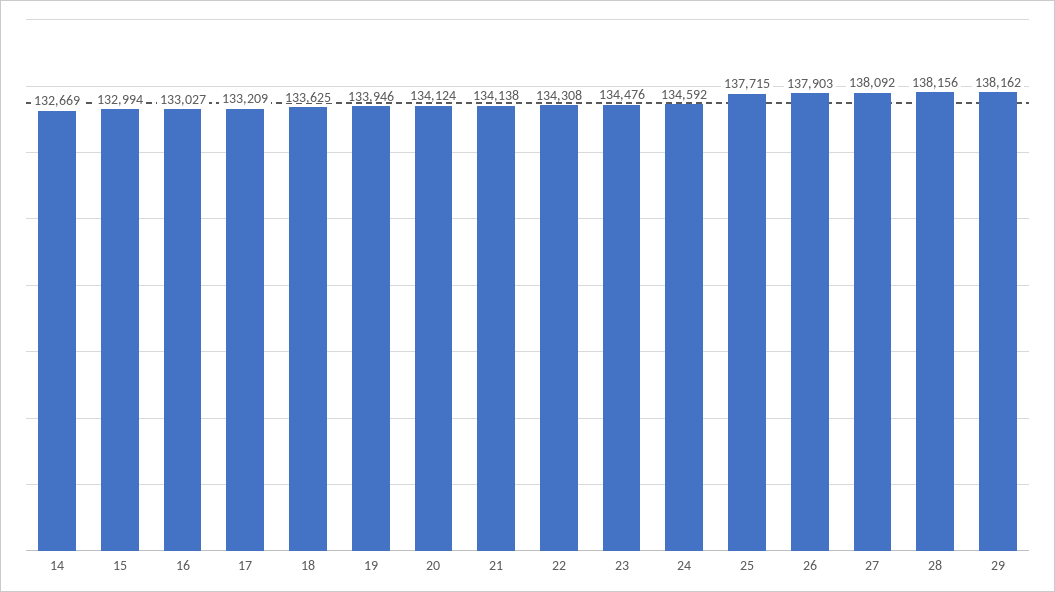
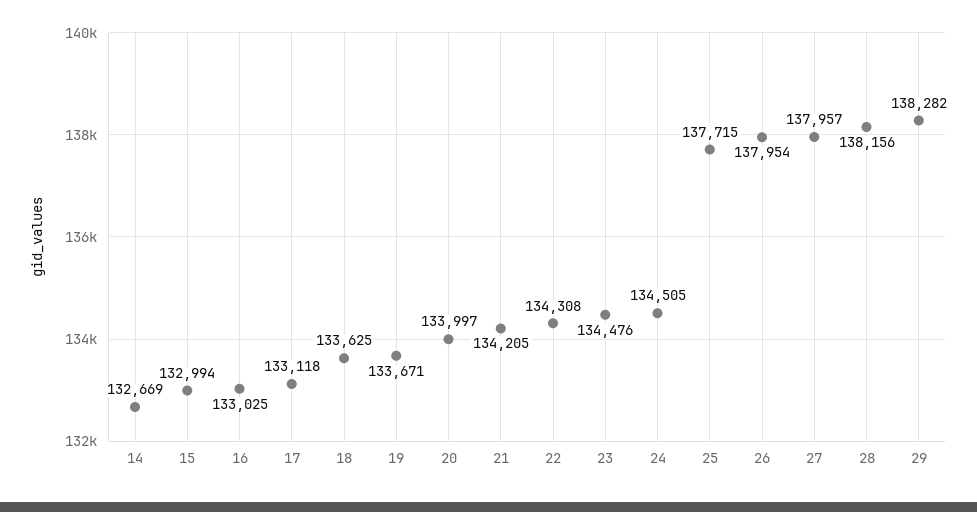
  {
    "14": 132669,
    "15": 132994,
-   "16": 133027,
+   "16": 133025,
-   "17": 133209,
+   "17": 133118,
    "18": 133625,
-   "19": 133946,
+   "19": 133671,
-   "20": 134124,
+   "20": 133997,
-   "21": 134138,
+   "21": 134205,
    "22": 134308,
    "23": 134476,
-   "24": 134592,
+   "24": 134505,
    "25": 137715,
-   "26": 137903,
+   "26": 137954,
-   "27": 138092,
+   "27": 137957,
    "28": 138156,
-   "29": 138162
+   "29": 138282
  }

